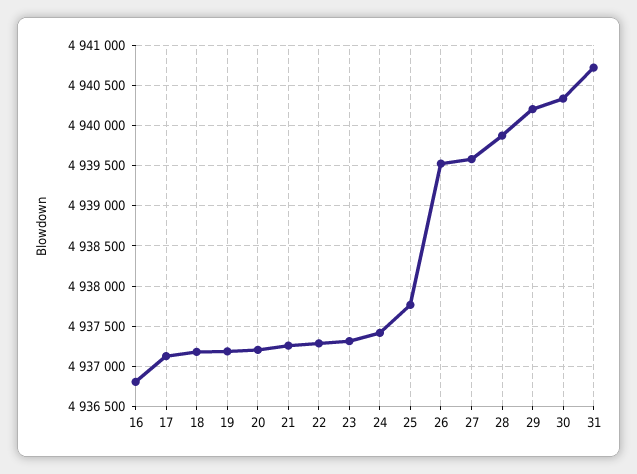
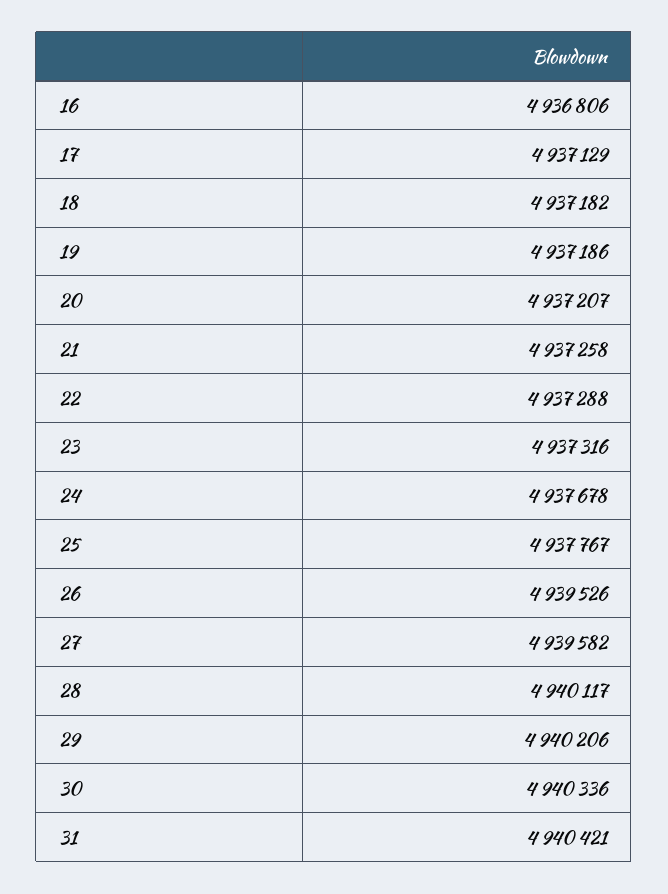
  {
    "16": 4936806,
    "17": 4937129,
    "18": 4937182,
    "19": 4937186,
    "20": 4937207,
    "21": 4937258,
    "22": 4937288,
    "23": 4937316,
-   "24": 4937400,
+   "24": 4937678,
    "25": 4937767,
    "26": 4939526,
    "27": 4939582,
-   "28": 4939900,
+   "28": 4940117,
    "29": 4940206,
    "30": 4940336,
-   "31": 4940700
+   "31": 4940421
  }

